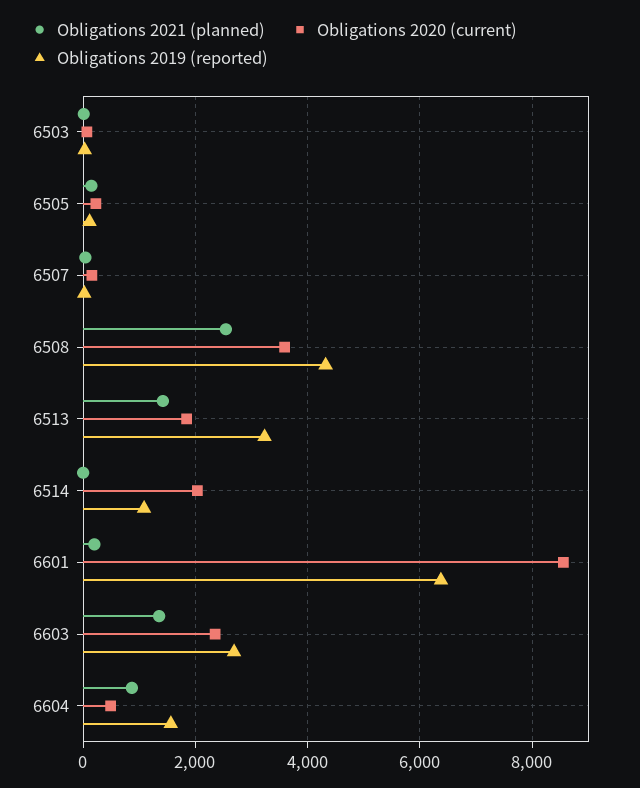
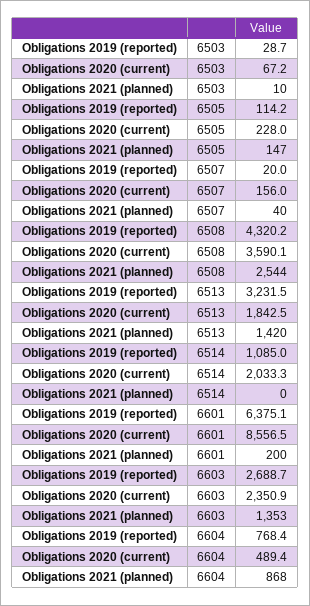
  {
    "Obligations 2021 (planned)": {
      "6503": 10,
      "6505": 147,
      "6507": 40,
      "6508": 2544,
      "6513": 1420,
      "6514": 0,
      "6601": 200,
      "6603": 1353,
      "6604": 868
    },
    "Obligations 2020 (current)": {
      "6503": 67.2,
      "6505": 228,
      "6507": 156,
      "6508": 3590.1,
      "6513": 1842.5,
      "6514": 2033.3,
      "6601": 8556.5,
      "6603": 2350.9,
      "6604": 489.4
    },
    "Obligations 2019 (reported)": {
      "6503": 28.7,
      "6505": 114.2,
      "6507": 20,
      "6508": 4320.2,
      "6513": 3231.5,
      "6514": 1085,
      "6601": 6375.1,
      "6603": 2688.7,
-     "6604": 1600
+     "6604": 768.4
    }
  }

